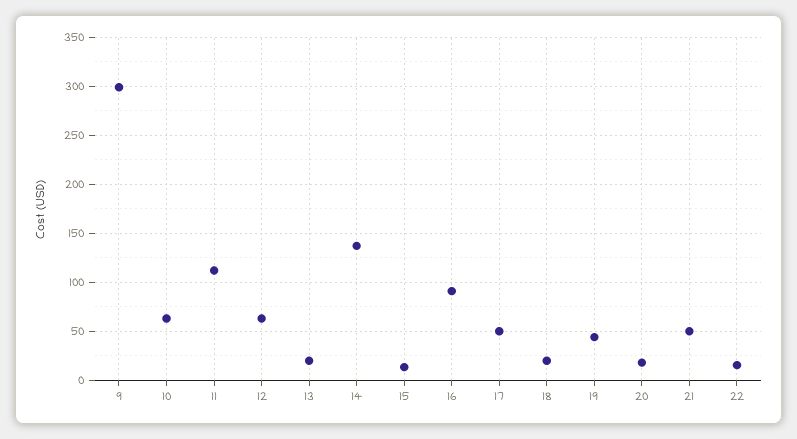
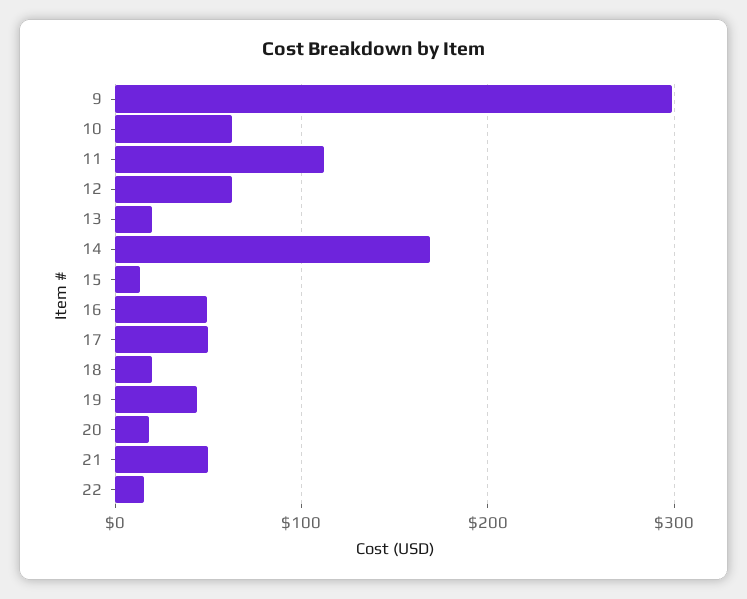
  {
    "9": 300,
    "10": 60,
    "11": 110,
    "12": 60,
    "13": 20,
-   "14": 140,
+   "14": 170,
    "15": 10,
-   "16": 90,
+   "16": 50,
    "17": 50,
    "18": 20,
    "19": 40,
    "20": 20,
    "21": 50,
    "22": 20
  }

